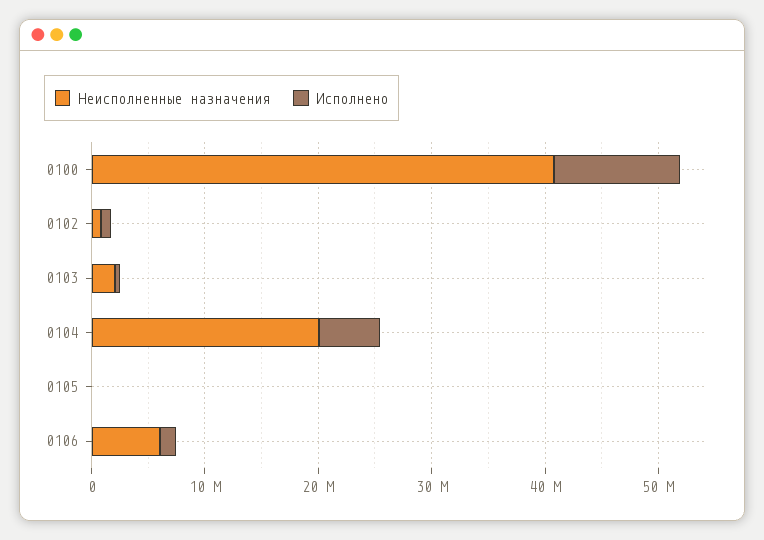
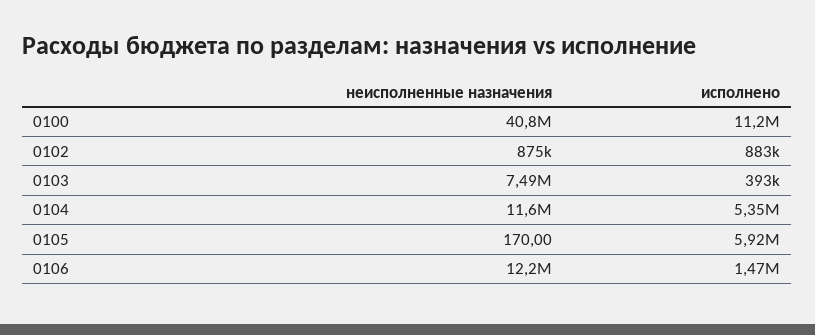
  {
    "Неисполненные назначения": {
      "0100": 40800000,
      "0102": 875000,
-     "0103": 2000000,
+     "0103": 7490000,
-     "0104": 20000000,
+     "0104": 11600000,
      "0105": 170,
-     "0106": 6000000
+     "0106": 12200000
    },
    "Исполнено": {
      "0100": 11200000,
      "0102": 883000,
      "0103": 393000,
      "0104": 5350000,
-     "0105": 0,
+     "0105": 5920000,
      "0106": 1470000
    }
  }

